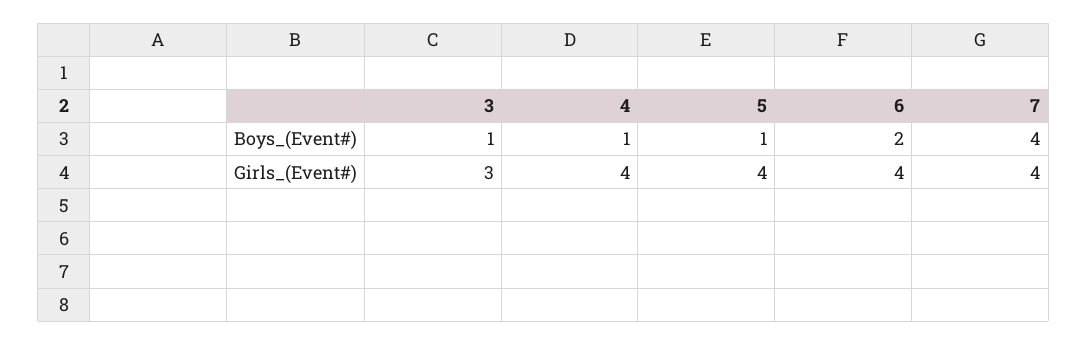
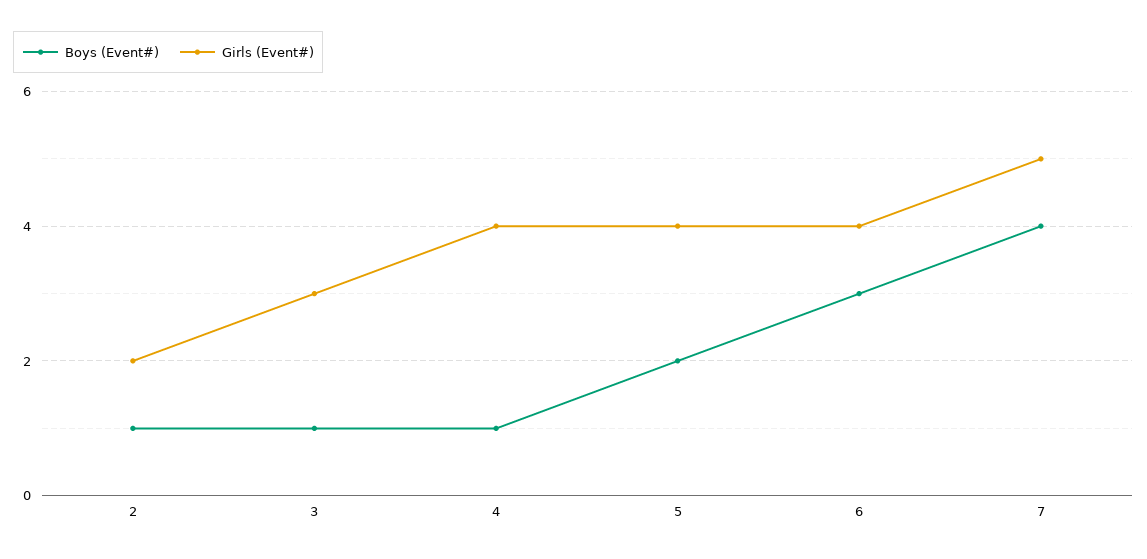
  {
    "Boys_(Event#)": {
      "3": 1,
      "4": 1,
-     "5": 1,
+     "5": 2,
-     "6": 2,
+     "6": 3,
-     "7": 4
+     "7": 4,
+     "2": 1
    },
    "Girls_(Event#)": {
      "3": 3,
      "4": 4,
      "5": 4,
      "6": 4,
-     "7": 4
+     "7": 5,
+     "2": 2
    }
  }

